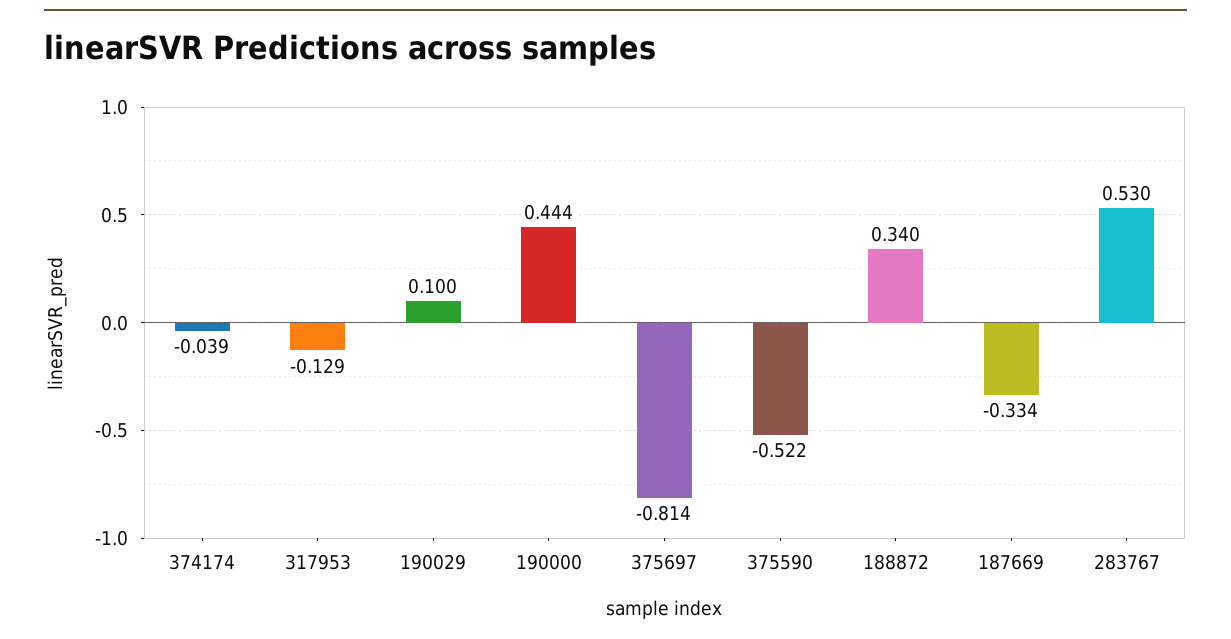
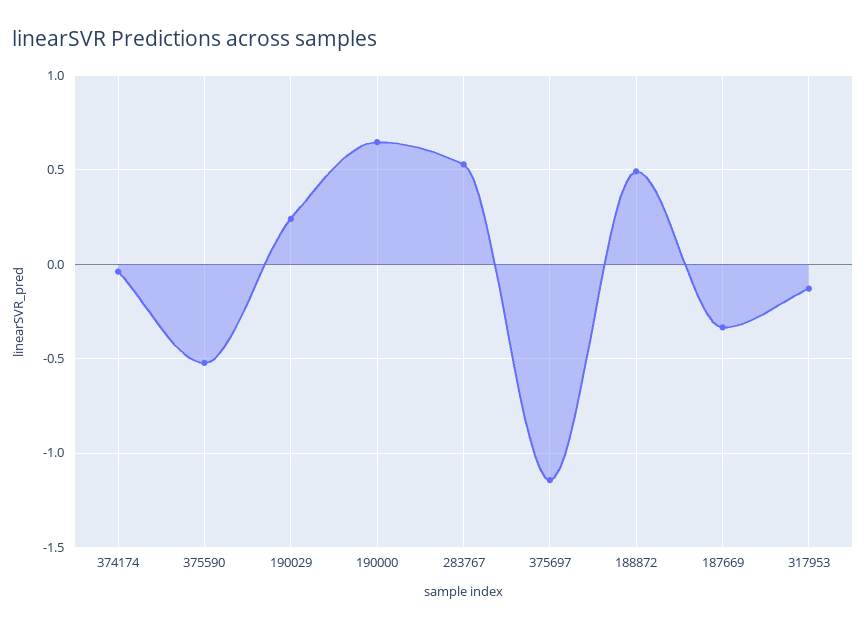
  {
    "374174": -0.039,
    "317953": -0.129,
-   "190029": 0.1,
+   "190029": 0.25,
-   "190000": 0.444,
+   "190000": 0.65,
-   "375697": -0.814,
+   "375697": -1.15,
    "375590": -0.522,
-   "188872": 0.34,
+   "188872": 0.5,
    "187669": -0.334,
    "283767": 0.53
  }

